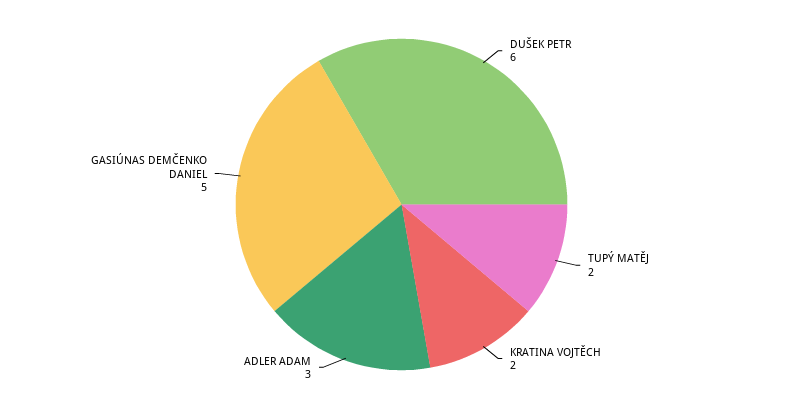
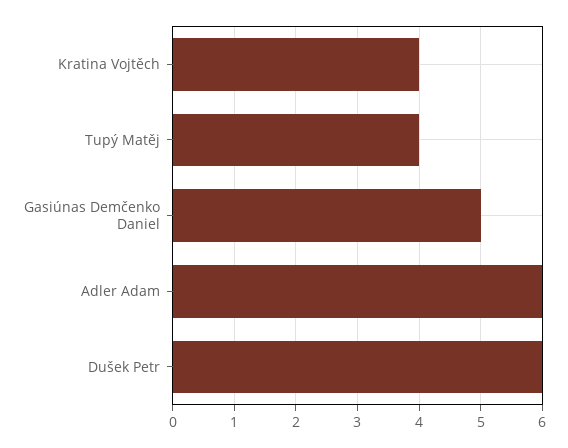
  {
    "DUŠEK PETR": 6,
-   "TUPÝ MATĚJ": 2,
+   "TUPÝ MATĚJ": 4,
-   "KRATINA VOJTĚCH": 2,
+   "KRATINA VOJTĚCH": 4,
-   "ADLER ADAM": 3,
+   "ADLER ADAM": 6,
    "GASIÚNAS DEMČENKO DANIEL": 5
  }

